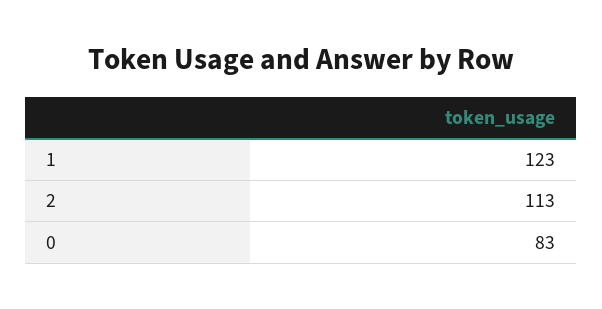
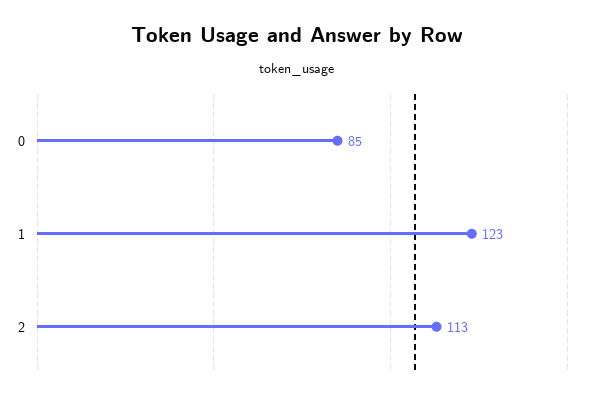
  {
    "1": 123,
    "2": 113,
-   "0": 83
+   "0": 85
  }

